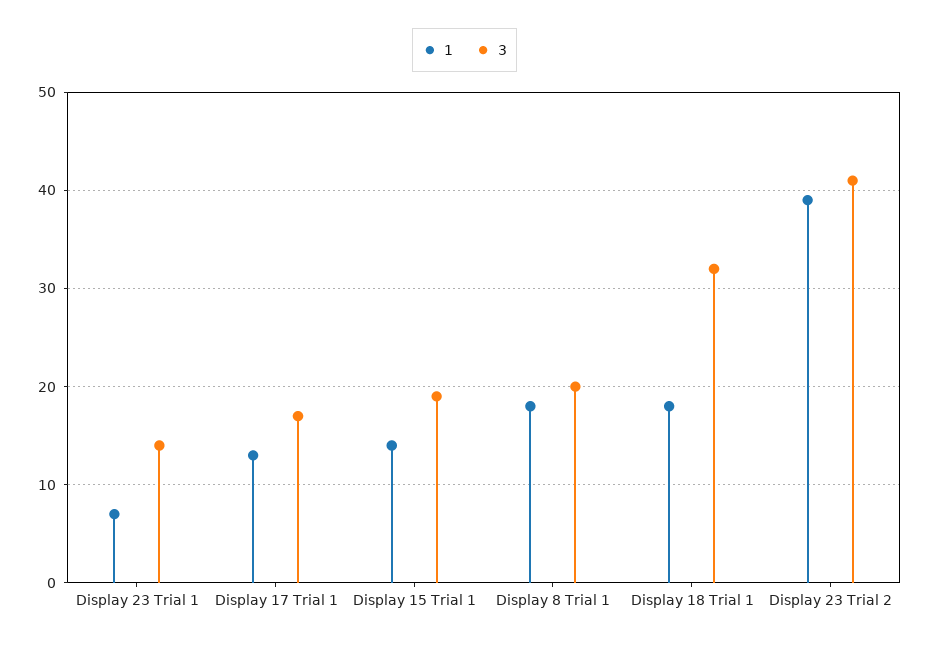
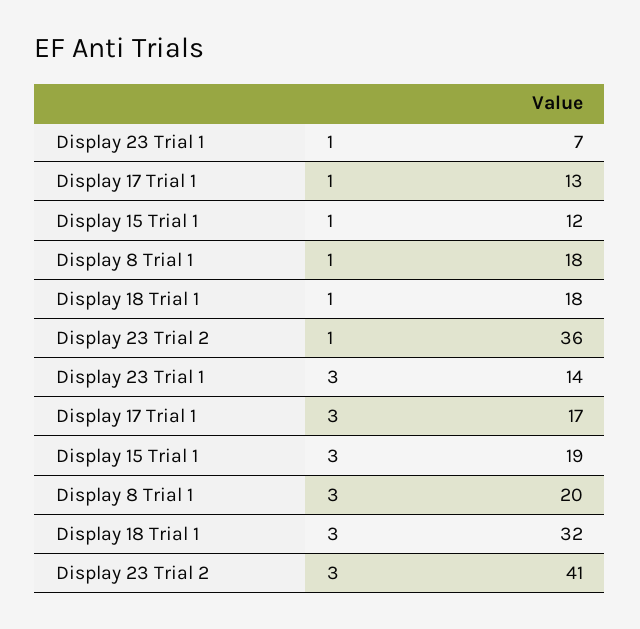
  {
    "1": {
      "Display 23 Trial 1": 7,
      "Display 17 Trial 1": 13,
-     "Display 15 Trial 1": 14,
+     "Display 15 Trial 1": 12,
      "Display 8 Trial 1": 18,
      "Display 18 Trial 1": 18,
-     "Display 23 Trial 2": 39
+     "Display 23 Trial 2": 36
    },
    "3": {
      "Display 23 Trial 1": 14,
      "Display 17 Trial 1": 17,
      "Display 15 Trial 1": 19,
      "Display 8 Trial 1": 20,
      "Display 18 Trial 1": 32,
      "Display 23 Trial 2": 41
    }
  }

